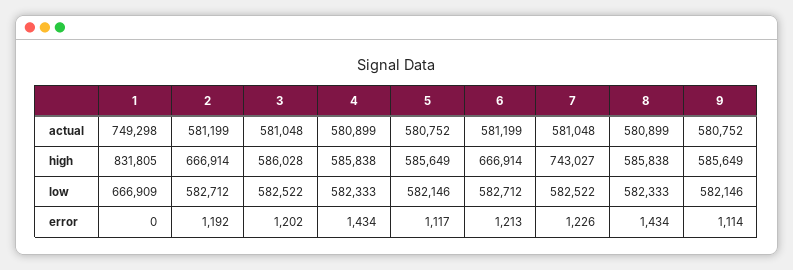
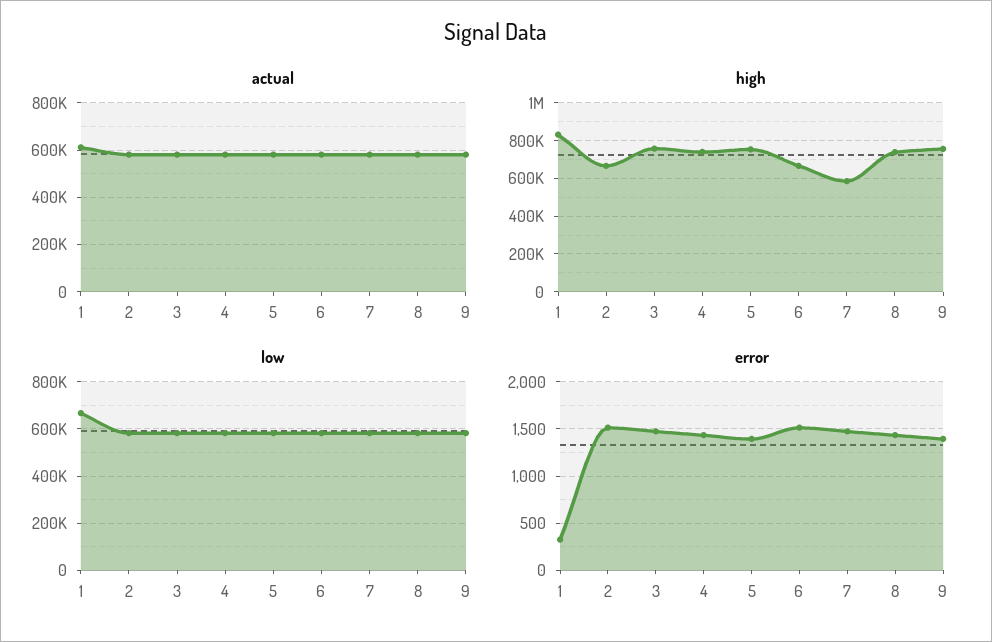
  {
    "actual": {
-     "1": 749298,
+     "1": 600000,
      "2": 581199,
      "3": 581048,
      "4": 580899,
      "5": 580752,
      "6": 581199,
      "7": 581048,
      "8": 580899,
      "9": 580752
    },
    "high": {
      "1": 831805,
      "2": 666914,
-     "3": 586028,
+     "3": 750000,
-     "4": 585838,
+     "4": 750000,
-     "5": 585649,
+     "5": 750000,
      "6": 666914,
-     "7": 743027,
+     "7": 600000,
-     "8": 585838,
+     "8": 750000,
-     "9": 585649
+     "9": 750000
    },
    "low": {
      "1": 666909,
      "2": 582712,
      "3": 582522,
      "4": 582333,
      "5": 582146,
      "6": 582712,
      "7": 582522,
      "8": 582333,
      "9": 582146
    },
    "error": {
-     "1": 0,
+     "1": 300,
-     "2": 1192,
+     "2": 1500,
-     "3": 1202,
+     "3": 1500,
      "4": 1434,
-     "5": 1117,
+     "5": 1400,
-     "6": 1213,
+     "6": 1500,
-     "7": 1226,
+     "7": 1500,
      "8": 1434,
-     "9": 1114
+     "9": 1400
    }
  }

